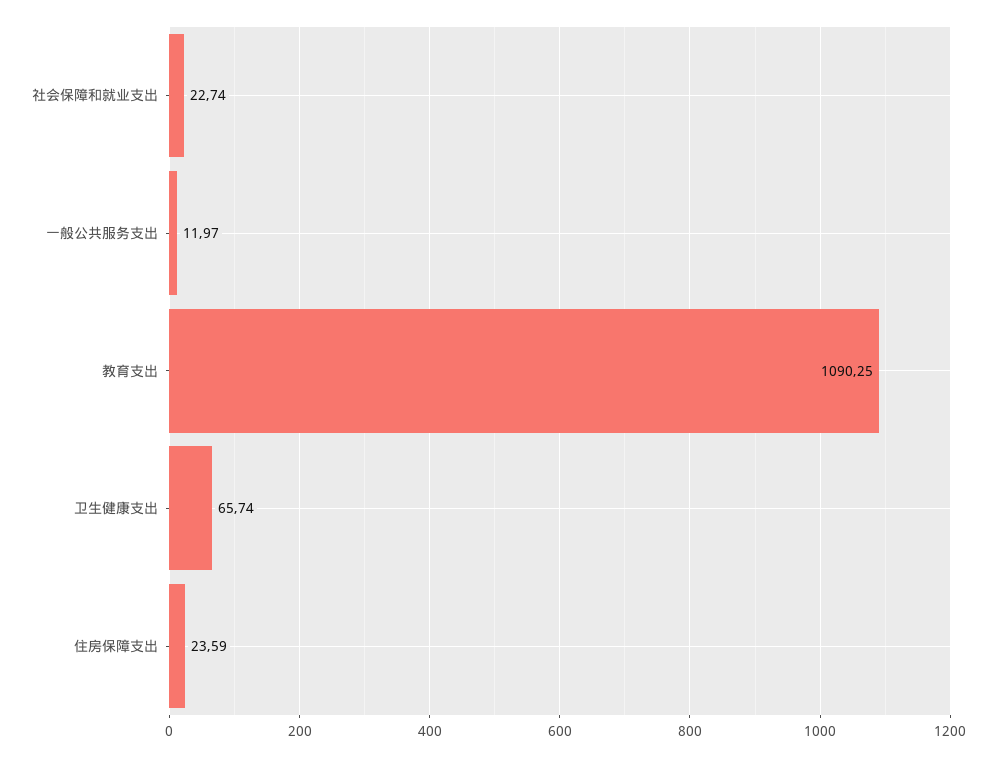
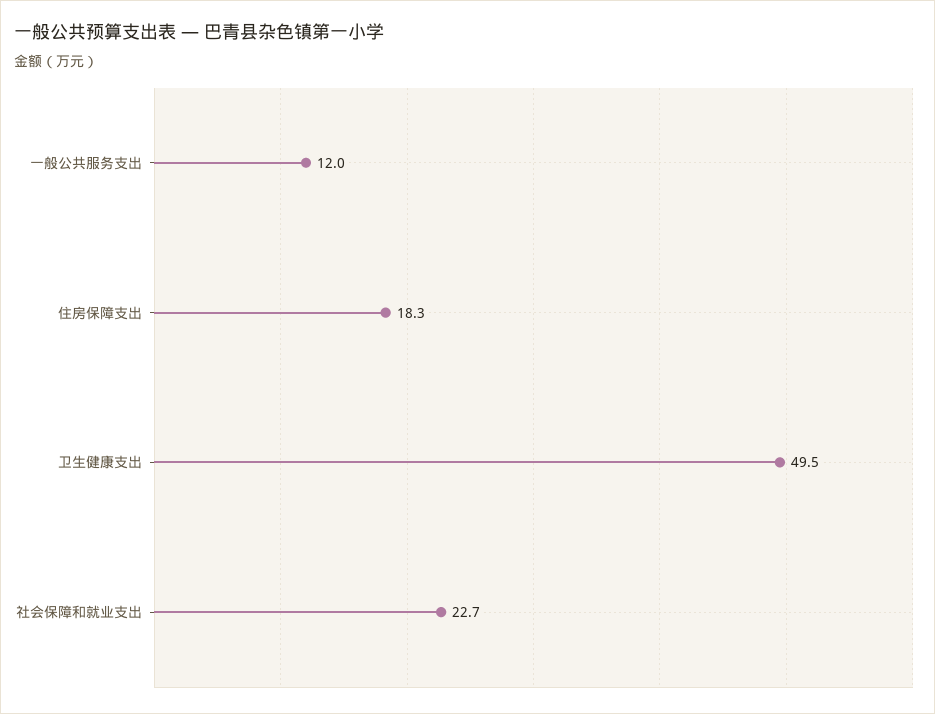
  {
    "社会保障和就业支出": 22.74,
    "一般公共服务支出": 11.97,
-   "教育支出": 1090.25,
-   "卫生健康支出": 65.74,
+   "卫生健康支出": 49.5,
-   "住房保障支出": 23.59
+   "住房保障支出": 18.3
  }

